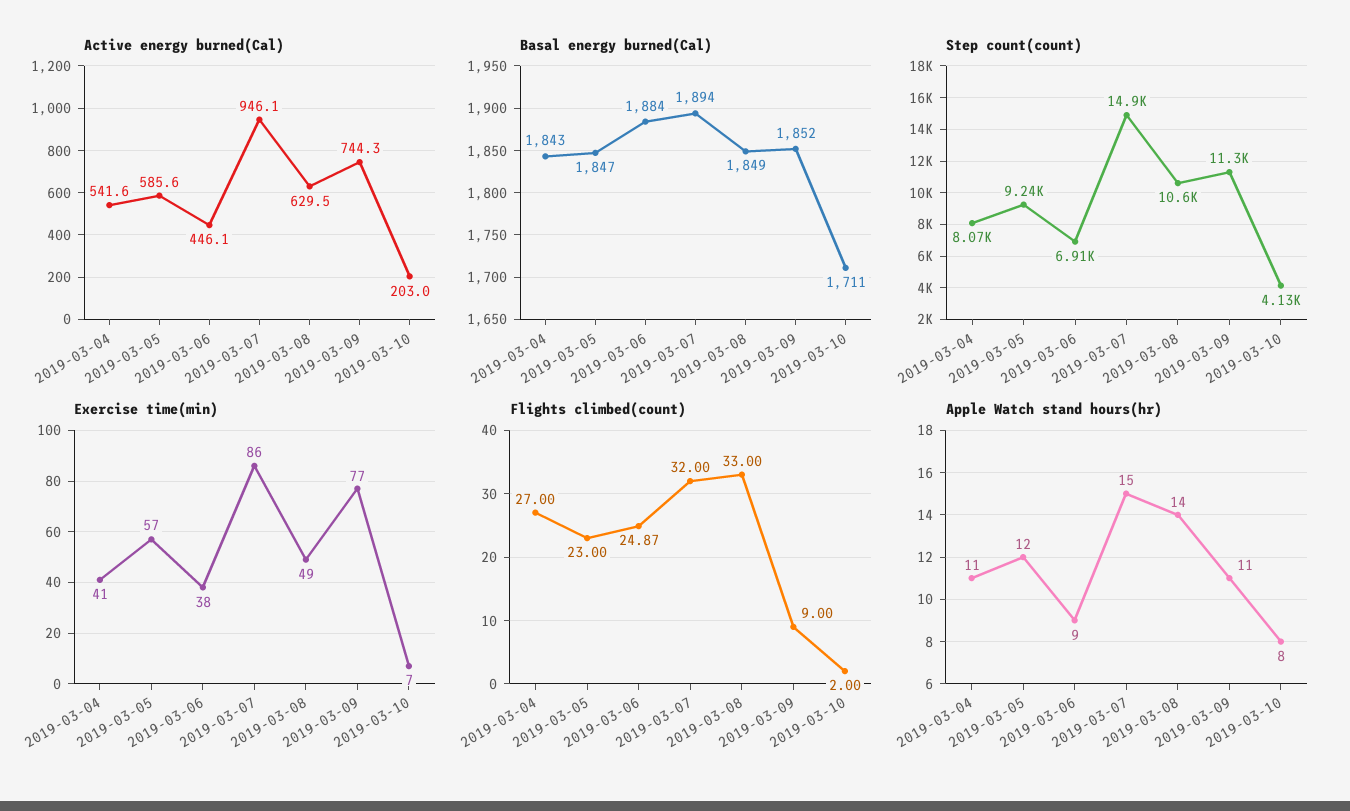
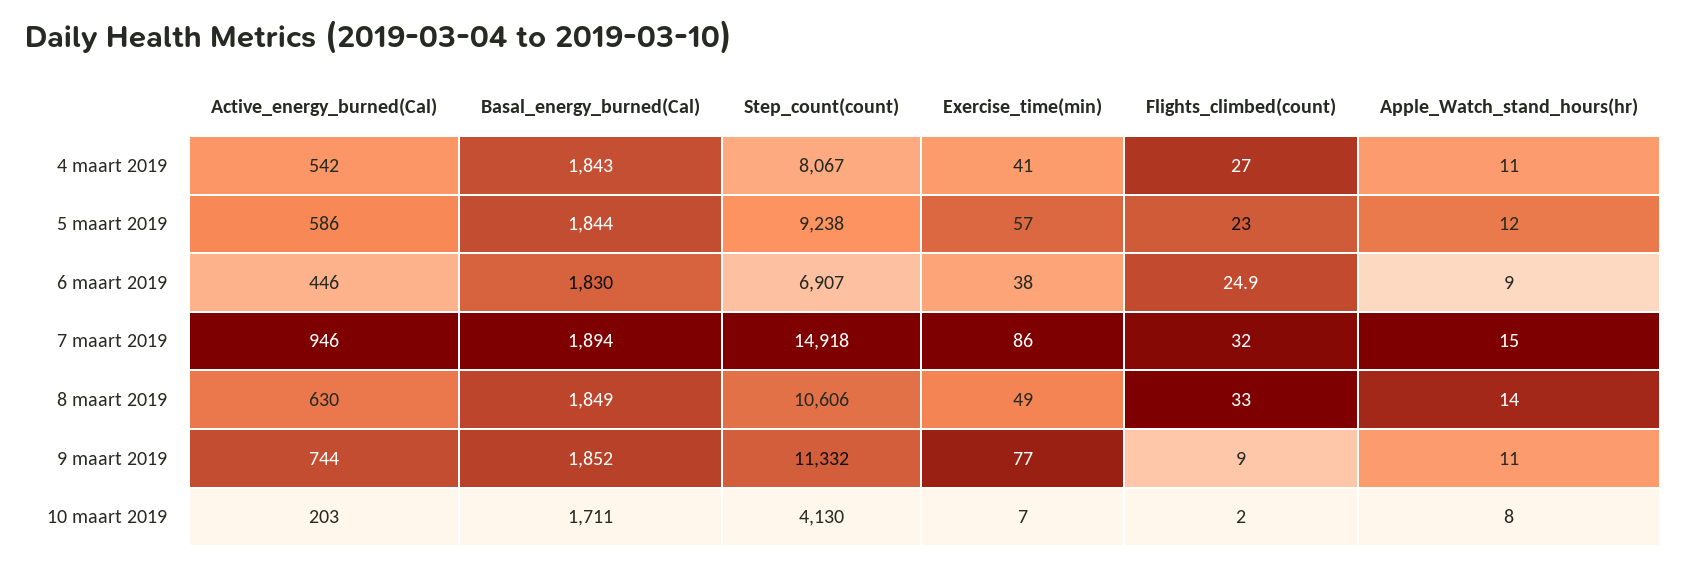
  {
    "Active energy burned(Cal)": {
      "2019-03-04": 541.6,
      "2019-03-05": 585.6,
      "2019-03-06": 446.1,
      "2019-03-07": 946.1,
      "2019-03-08": 629.5,
      "2019-03-09": 744.3,
      "2019-03-10": 203
    },
    "Basal energy burned(Cal)": {
      "2019-03-04": 1843,
-     "2019-03-05": 1847,
+     "2019-03-05": 1844,
-     "2019-03-06": 1884,
+     "2019-03-06": 1830,
      "2019-03-07": 1894,
      "2019-03-08": 1849,
      "2019-03-09": 1852,
      "2019-03-10": 1711
    },
    "Step count(count)": {
      "2019-03-04": 8067,
      "2019-03-05": 9238,
      "2019-03-06": 6907,
      "2019-03-07": 14918,
      "2019-03-08": 10606,
      "2019-03-09": 11332,
      "2019-03-10": 4130
    },
    "Exercise time(min)": {
      "2019-03-04": 41,
      "2019-03-05": 57,
      "2019-03-06": 38,
      "2019-03-07": 86,
      "2019-03-08": 49,
      "2019-03-09": 77,
      "2019-03-10": 7
    },
    "Flights climbed(count)": {
      "2019-03-04": 27,
      "2019-03-05": 23,
      "2019-03-06": 24.87,
      "2019-03-07": 32,
      "2019-03-08": 33,
      "2019-03-09": 9,
      "2019-03-10": 2
    },
    "Apple Watch stand hours(hr)": {
      "2019-03-04": 11,
      "2019-03-05": 12,
      "2019-03-06": 9,
      "2019-03-07": 15,
      "2019-03-08": 14,
      "2019-03-09": 11,
      "2019-03-10": 8
    }
  }

